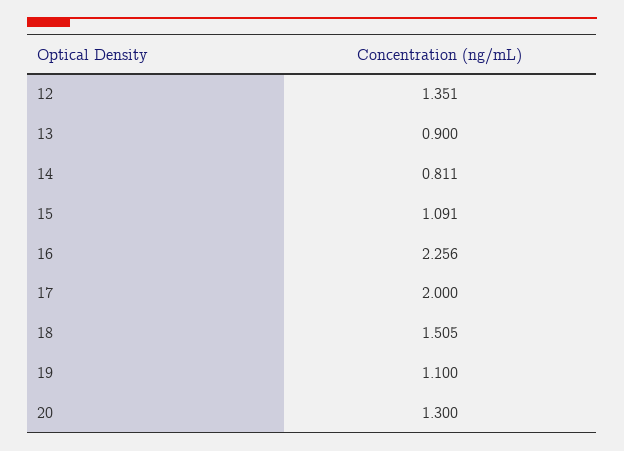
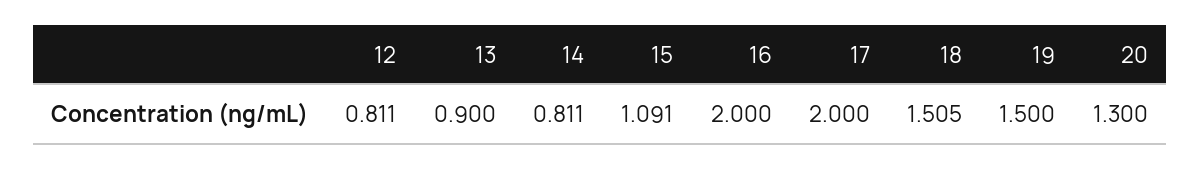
  {
-   "12": 1.351,
+   "12": 0.811,
    "13": 0.9,
    "14": 0.811,
    "15": 1.091,
-   "16": 2.256,
+   "16": 2,
    "17": 2,
    "18": 1.505,
-   "19": 1.1,
+   "19": 1.5,
    "20": 1.3
  }

